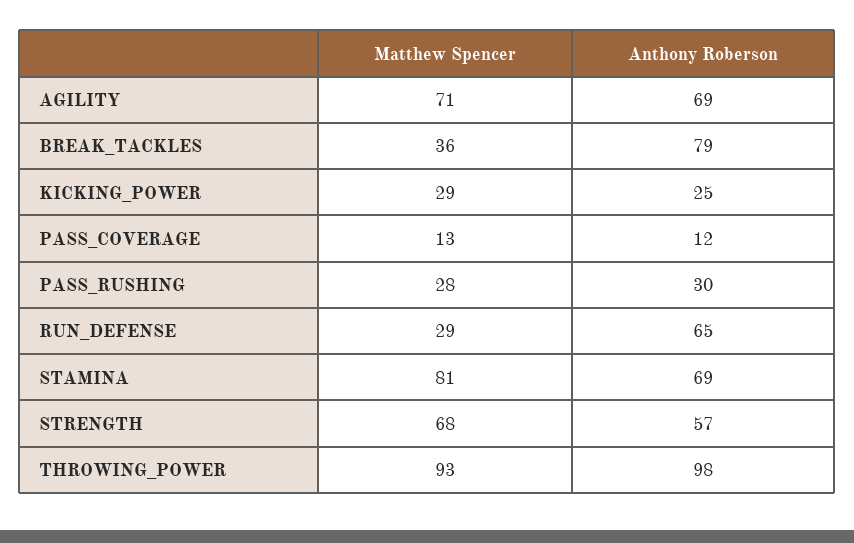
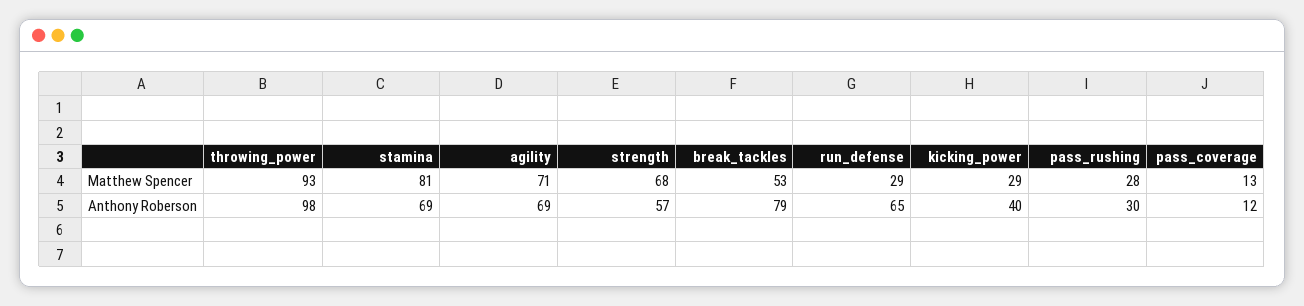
  {
    "Matthew Spencer": {
      "AGILITY": 71,
-     "BREAK_TACKLES": 36,
+     "BREAK_TACKLES": 53,
      "KICKING_POWER": 29,
      "PASS_COVERAGE": 13,
      "PASS_RUSHING": 28,
      "RUN_DEFENSE": 29,
      "STAMINA": 81,
      "STRENGTH": 68,
      "THROWING_POWER": 93
    },
    "Anthony Roberson": {
      "AGILITY": 69,
      "BREAK_TACKLES": 79,
-     "KICKING_POWER": 25,
+     "KICKING_POWER": 40,
      "PASS_COVERAGE": 12,
      "PASS_RUSHING": 30,
      "RUN_DEFENSE": 65,
      "STAMINA": 69,
      "STRENGTH": 57,
      "THROWING_POWER": 98
    }
  }

